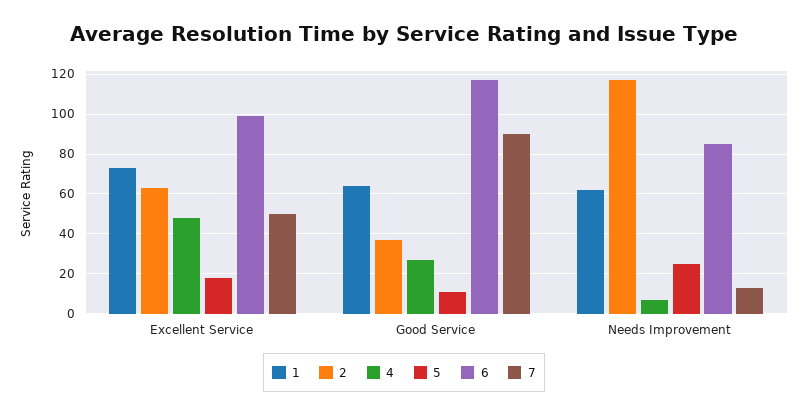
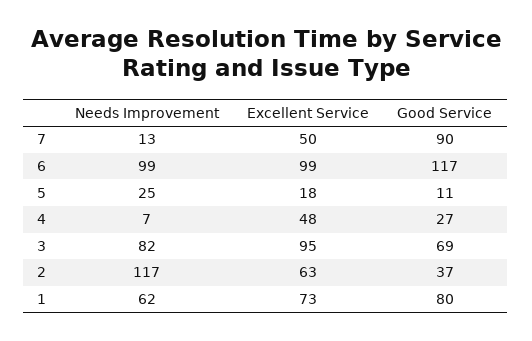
  {
    "1": {
      "Excellent Service": 73,
-     "Good Service": 65,
+     "Good Service": 80,
      "Needs Improvement": 62
    },
    "2": {
      "Excellent Service": 63,
      "Good Service": 37,
      "Needs Improvement": 117
    },
    "4": {
      "Excellent Service": 48,
      "Good Service": 27,
      "Needs Improvement": 7
    },
    "5": {
      "Excellent Service": 18,
      "Good Service": 11,
      "Needs Improvement": 25
    },
    "6": {
      "Excellent Service": 99,
      "Good Service": 117,
-     "Needs Improvement": 85
+     "Needs Improvement": 99
    },
    "7": {
      "Excellent Service": 50,
      "Good Service": 90,
      "Needs Improvement": 13
-   }
+   },
+   "3": {
+     "Needs Improvement": 82,
+     "Excellent Service": 95,
+     "Good Service": 69
+   }
  }

